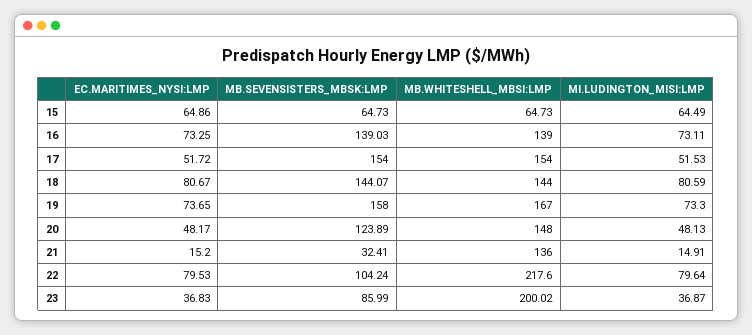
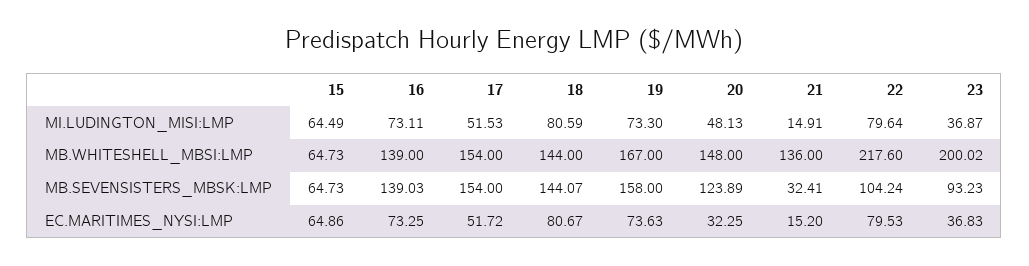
  {
    "EC.MARITIMES_NYSI:LMP": {
      "15": 64.86,
      "16": 73.25,
      "17": 51.72,
      "18": 80.67,
-     "19": 73.65,
+     "19": 73.63,
-     "20": 48.17,
+     "20": 32.25,
      "21": 15.2,
      "22": 79.53,
      "23": 36.83
    },
    "MB.SEVENSISTERS_MBSK:LMP": {
      "15": 64.73,
      "16": 139.03,
      "17": 154,
      "18": 144.07,
      "19": 158,
      "20": 123.89,
      "21": 32.41,
      "22": 104.24,
-     "23": 85.99
+     "23": 93.23
    },
    "MB.WHITESHELL_MBSI:LMP": {
      "15": 64.73,
      "16": 139,
      "17": 154,
      "18": 144,
      "19": 167,
      "20": 148,
      "21": 136,
      "22": 217.6,
      "23": 200.02
    },
    "MI.LUDINGTON_MISI:LMP": {
      "15": 64.49,
      "16": 73.11,
      "17": 51.53,
      "18": 80.59,
      "19": 73.3,
      "20": 48.13,
      "21": 14.91,
      "22": 79.64,
      "23": 36.87
    }
  }

